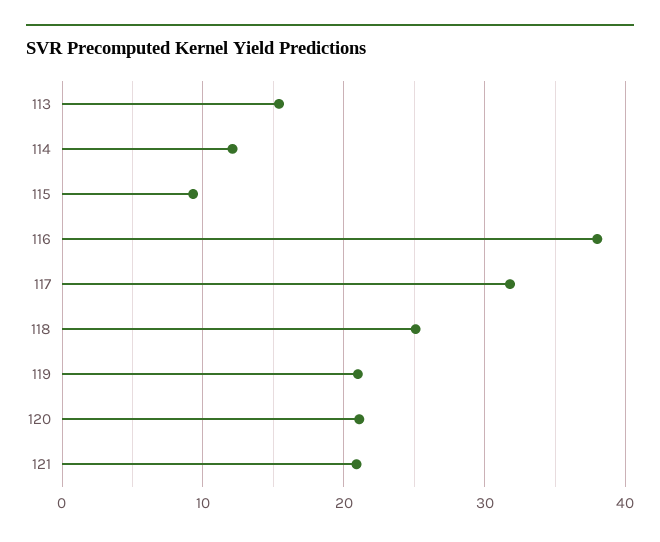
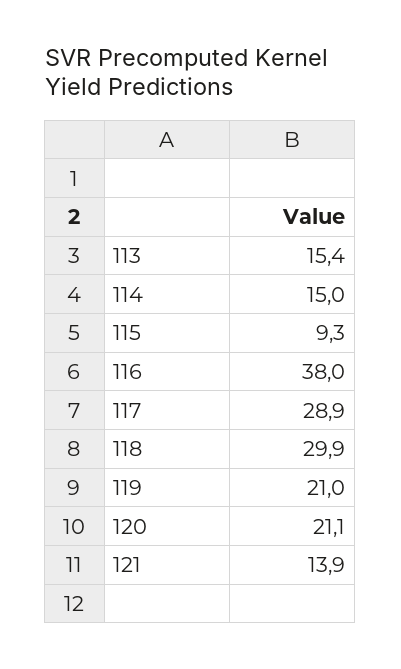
  {
    "113": 15.4,
-   "114": 12,
+   "114": 15,
    "115": 9.3,
    "116": 38,
-   "117": 32,
+   "117": 28.9,
-   "118": 25,
+   "118": 29.9,
    "119": 21,
    "120": 21.1,
-   "121": 21
+   "121": 13.9
  }

